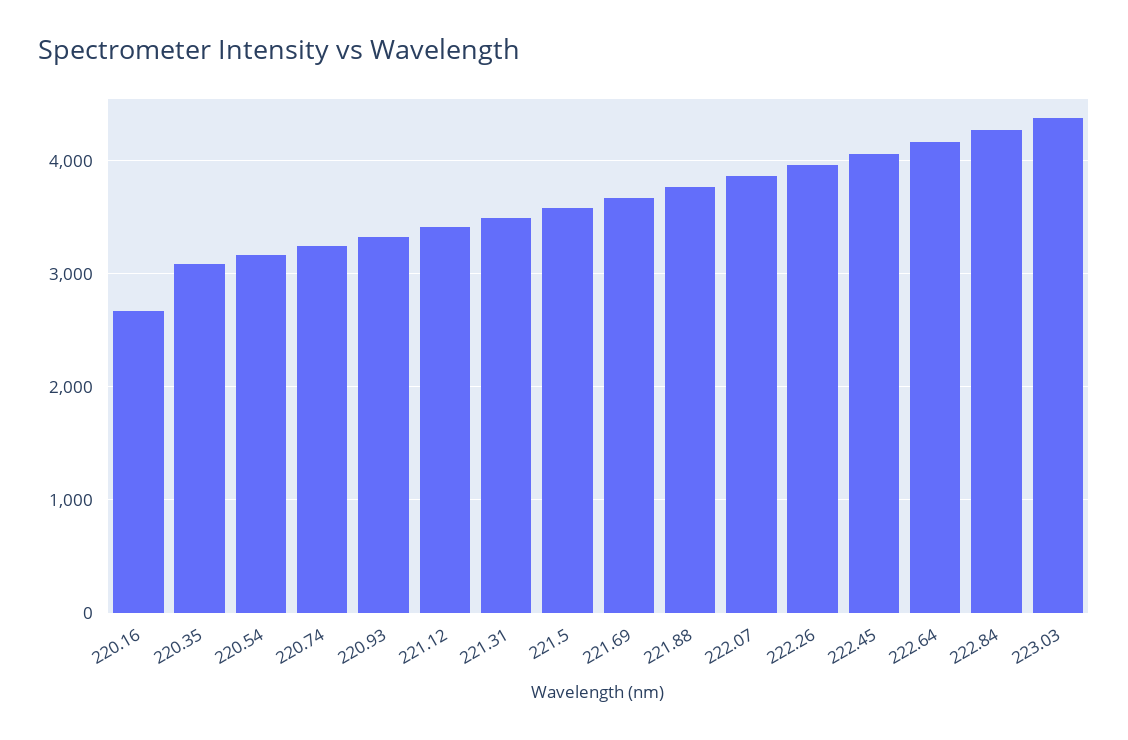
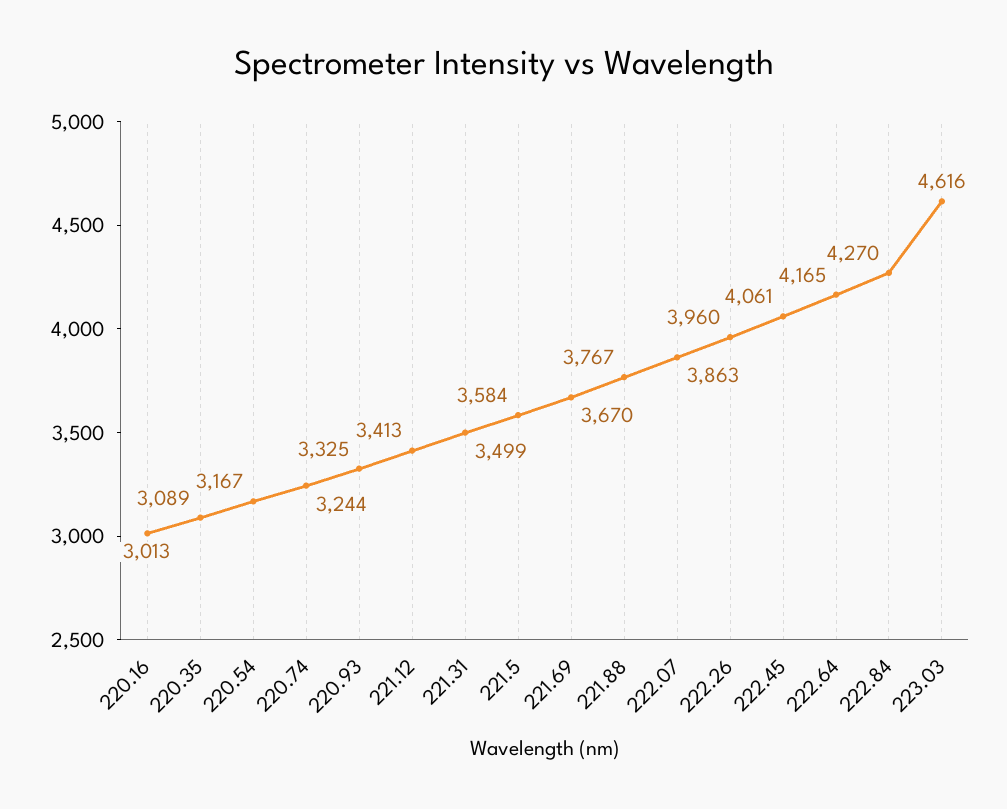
  {
-   "220.16": 2700,
+   "220.16": 3013,
    "220.35": 3089,
    "220.54": 3167,
    "220.74": 3244,
    "220.93": 3325,
    "221.12": 3413,
    "221.31": 3499,
    "221.5": 3584,
    "221.69": 3670,
    "221.88": 3767,
    "222.07": 3863,
    "222.26": 3960,
    "222.45": 4061,
    "222.64": 4165,
    "222.84": 4270,
-   "223.03": 4400
+   "223.03": 4616
  }

